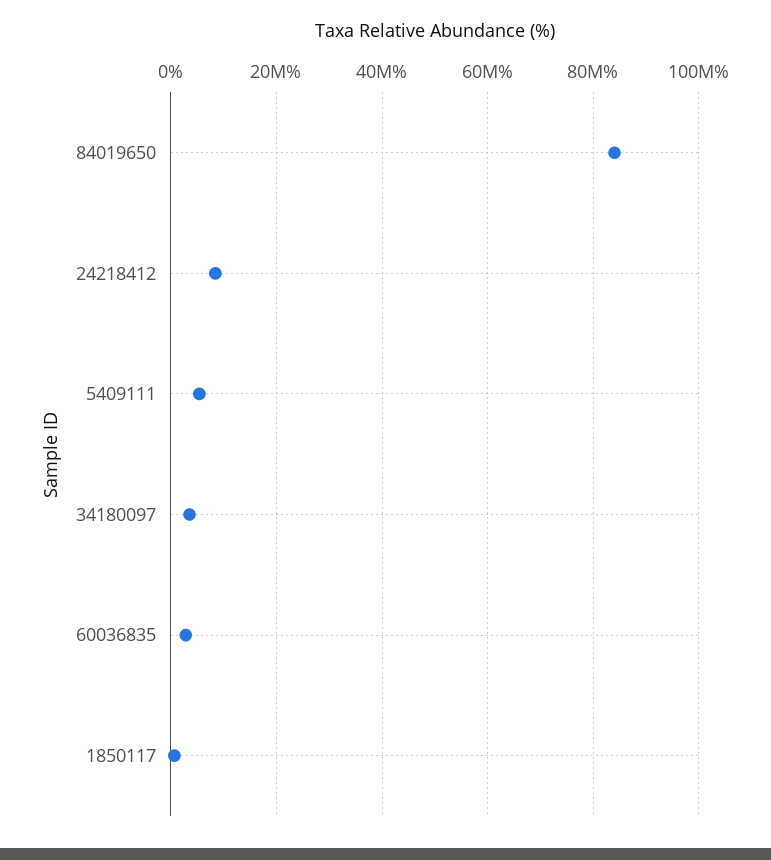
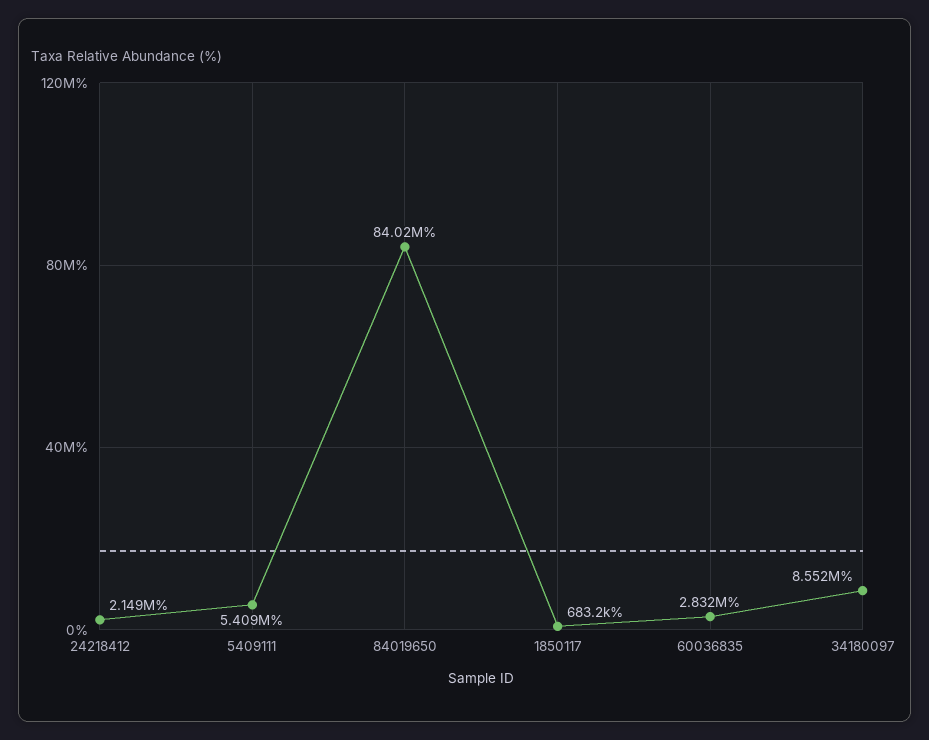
  {
    "84019650": 84020000,
-   "24218412": 8000000,
+   "24218412": 2149000,
    "5409111": 5409000,
-   "34180097": 4000000,
+   "34180097": 8552000,
    "60036835": 2832000,
    "1850117": 683200
  }

